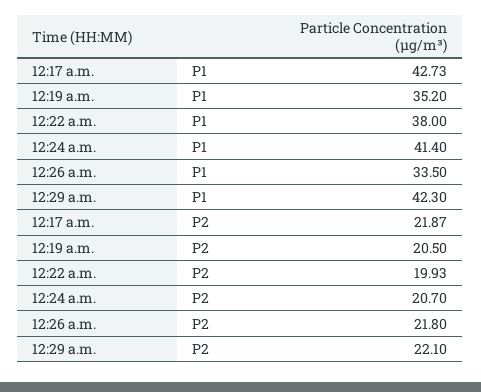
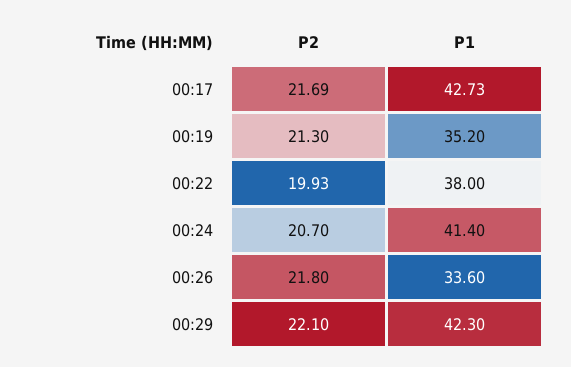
  {
    "12:17 a.m.": {
      "P1": 42.73,
-     "P2": 21.87
+     "P2": 21.69
    },
    "12:19 a.m.": {
      "P1": 35.2,
-     "P2": 20.5
+     "P2": 21.3
    },
    "12:22 a.m.": {
      "P1": 38,
      "P2": 19.93
    },
    "12:24 a.m.": {
      "P1": 41.4,
      "P2": 20.7
    },
    "12:26 a.m.": {
-     "P1": 33.5,
+     "P1": 33.6,
      "P2": 21.8
    },
    "12:29 a.m.": {
      "P1": 42.3,
      "P2": 22.1
    }
  }

